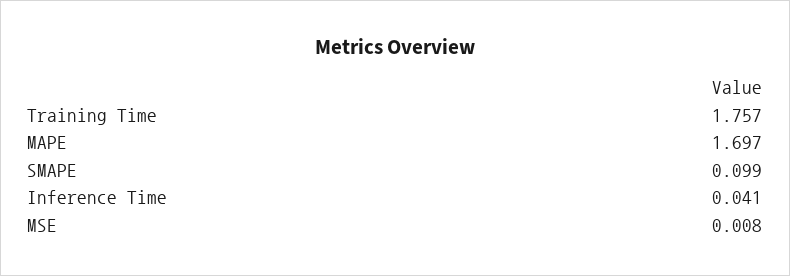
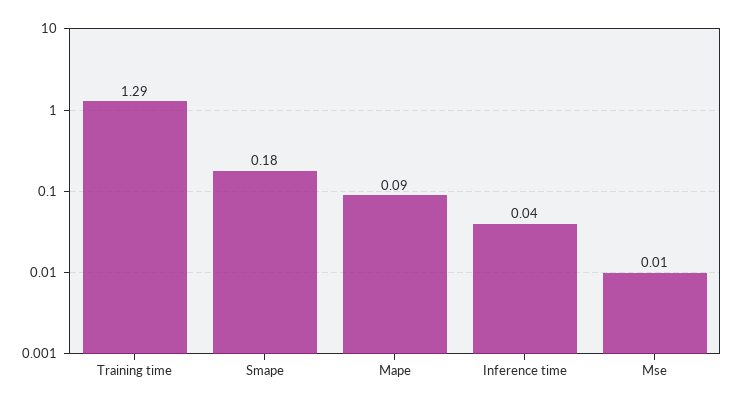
  {
-   "Training Time": 1.757,
+   "Training Time": 1.29,
-   "MAPE": 1.697,
+   "MAPE": 0.09,
-   "SMAPE": 0.099,
+   "SMAPE": 0.18,
    "Inference Time": 0.041,
    "MSE": 0.008
  }

